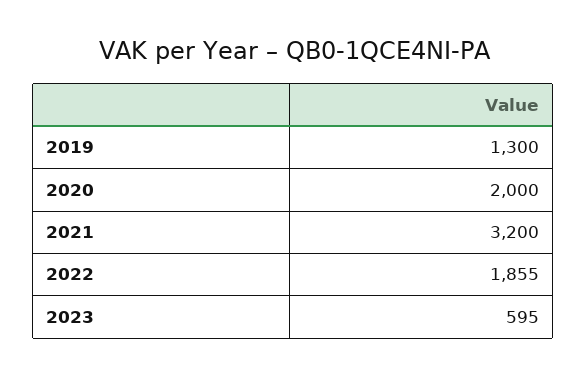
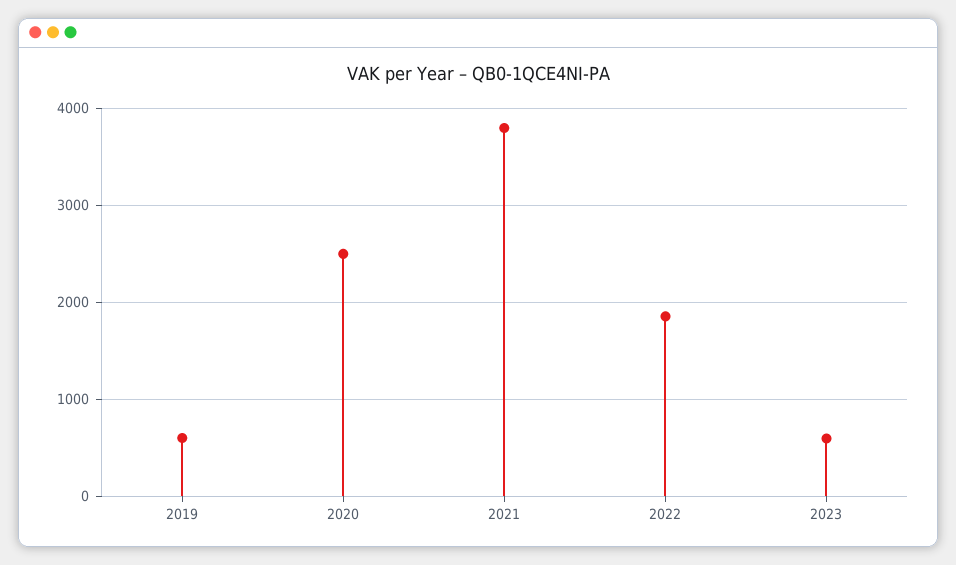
  {
-   "2019": 1300,
+   "2019": 600,
-   "2020": 2000,
+   "2020": 2500,
-   "2021": 3200,
+   "2021": 3800,
    "2022": 1855,
    "2023": 595
  }

